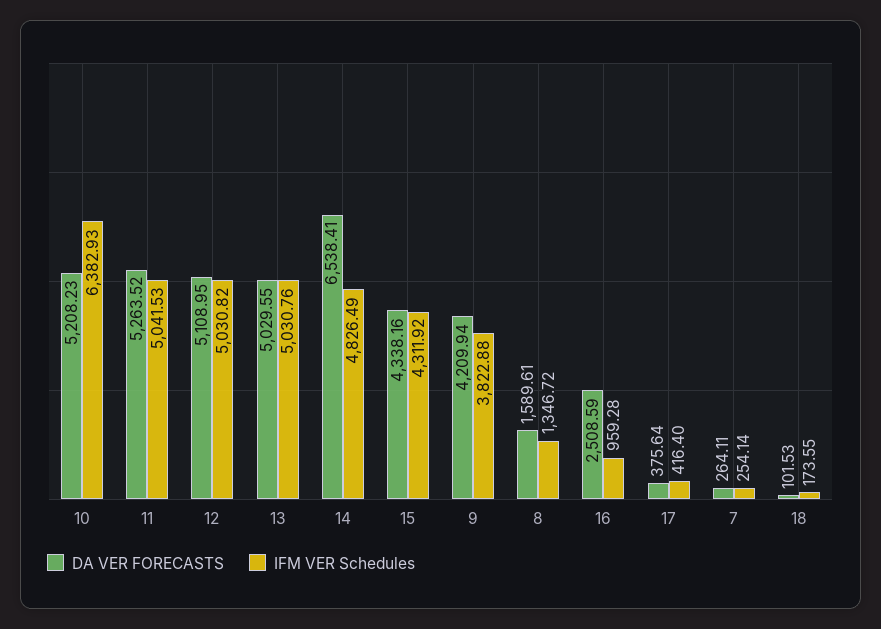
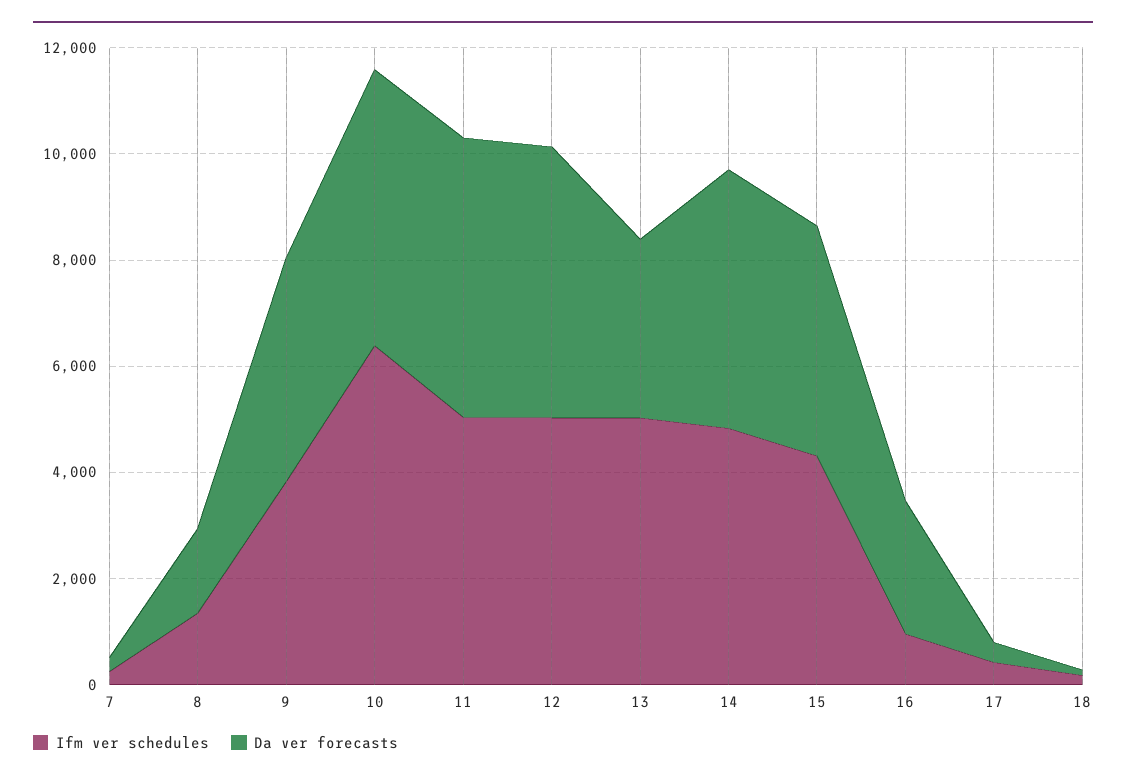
  {
    "DA VER FORECASTS": {
      "10": 5208.23,
      "11": 5263.52,
      "12": 5108.95,
-     "13": 5029.55,
+     "13": 3500,
-     "14": 6538.41,
+     "14": 5000,
      "15": 4338.16,
      "9": 4209.94,
      "8": 1589.61,
      "16": 2508.59,
      "17": 375.64,
      "7": 264.11,
      "18": 101.53
    },
    "IFM VER Schedules": {
      "10": 6382.93,
      "11": 5041.53,
      "12": 5030.82,
      "13": 5030.76,
      "14": 4826.49,
      "15": 4311.92,
      "9": 3822.88,
      "8": 1346.72,
      "16": 959.28,
      "17": 416.4,
      "7": 254.14,
      "18": 173.55
    }
  }

